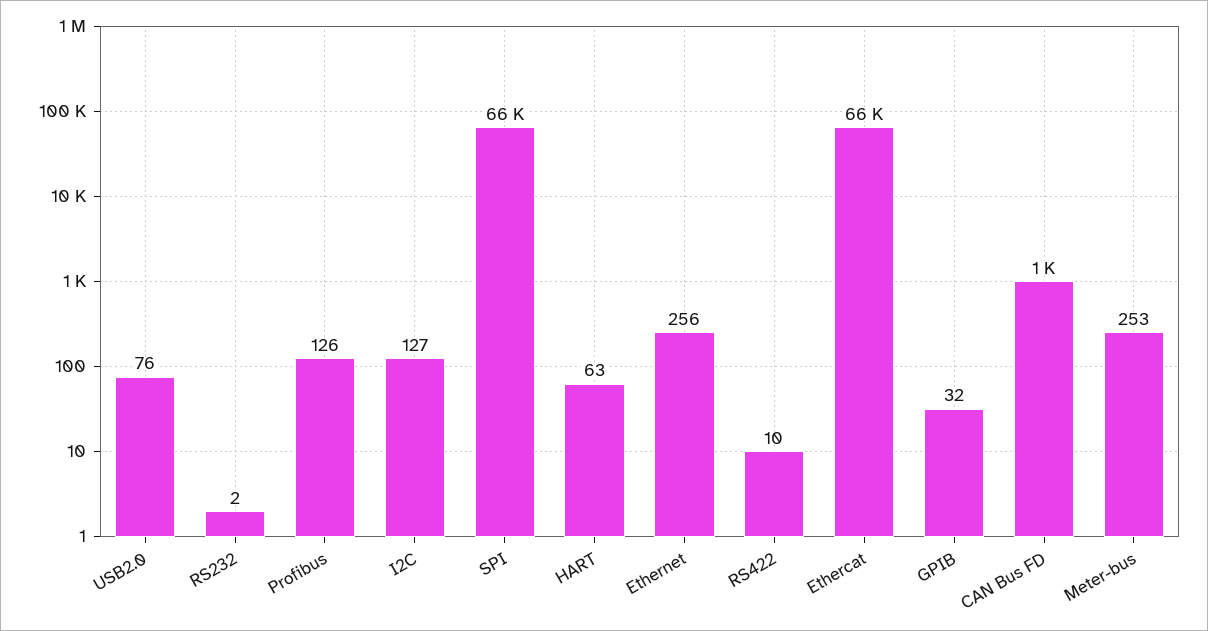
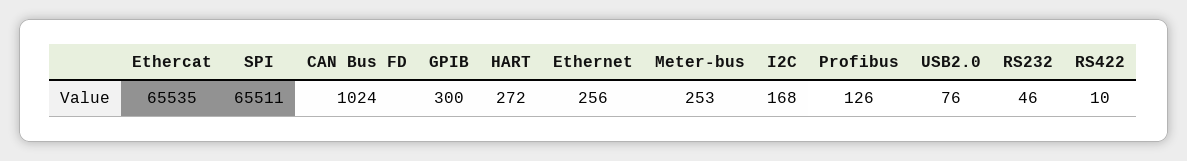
  {
    "USB2.0": 76,
-   "RS232": 2,
+   "RS232": 46,
    "Profibus": 126,
-   "I2C": 127,
+   "I2C": 168,
    "SPI": 65511,
-   "HART": 63,
+   "HART": 272,
    "Ethernet": 256,
    "RS422": 10,
    "Ethercat": 65535,
-   "GPIB": 32,
+   "GPIB": 300,
    "CAN Bus FD": 1024,
    "Meter-bus": 253
  }

